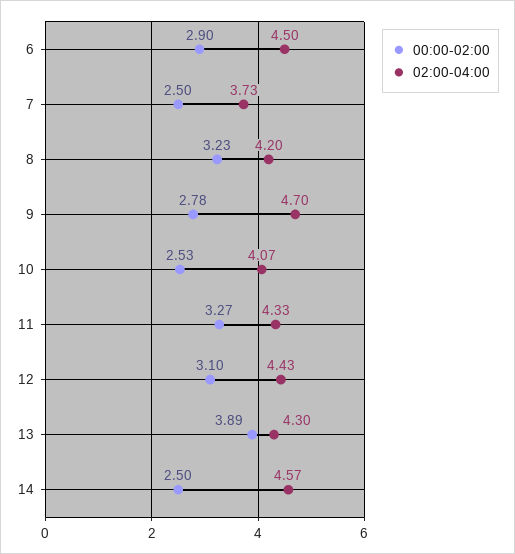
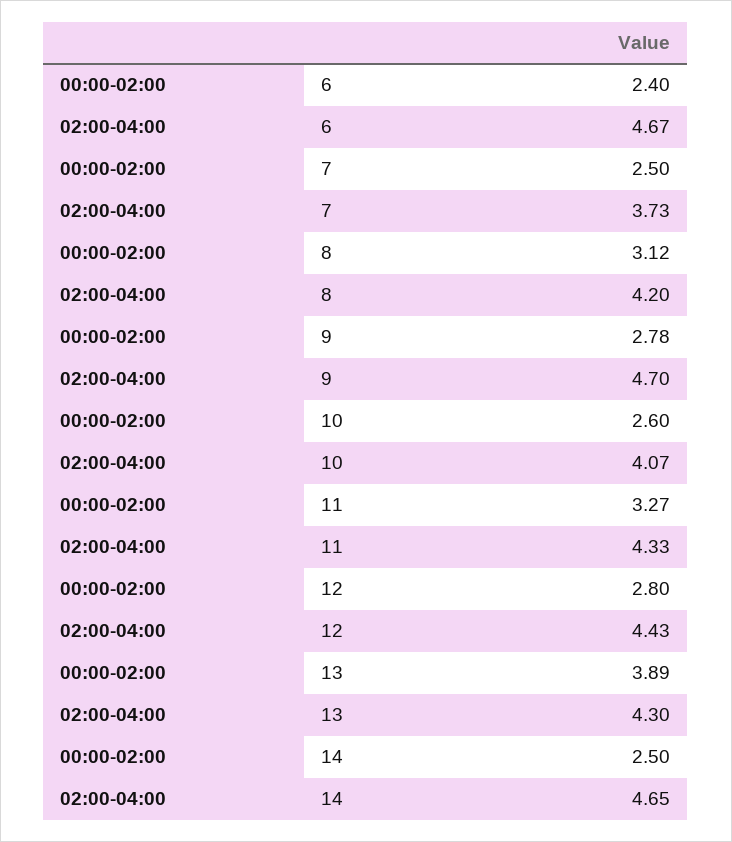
  {
    "00:00-02:00": {
-     "6": 2.9,
+     "6": 2.4,
      "7": 2.5,
-     "8": 3.23,
+     "8": 3.12,
      "9": 2.78,
-     "10": 2.53,
+     "10": 2.6,
      "11": 3.27,
-     "12": 3.1,
+     "12": 2.8,
      "13": 3.89,
      "14": 2.5
    },
    "02:00-04:00": {
-     "6": 4.5,
+     "6": 4.67,
      "7": 3.73,
      "8": 4.2,
      "9": 4.7,
      "10": 4.07,
      "11": 4.33,
      "12": 4.43,
      "13": 4.3,
-     "14": 4.57
+     "14": 4.65
    }
  }

